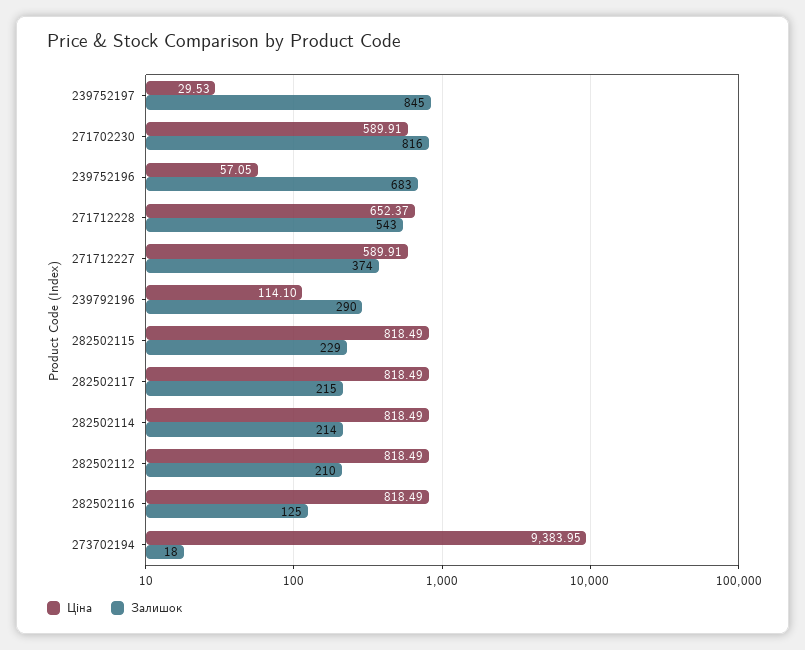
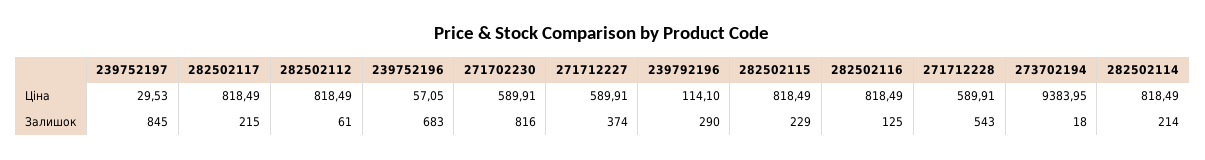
  {
    "Ціна": {
      "239752197": 29.53,
      "271702230": 589.91,
      "239752196": 57.05,
-     "271712228": 652.37,
+     "271712228": 589.91,
      "271712227": 589.91,
      "239792196": 114.1,
      "282502115": 818.49,
      "282502117": 818.49,
      "282502114": 818.49,
      "282502112": 818.49,
      "282502116": 818.49,
      "273702194": 9383.95
    },
    "Залишок": {
      "239752197": 845,
      "271702230": 816,
      "239752196": 683,
      "271712228": 543,
      "271712227": 374,
      "239792196": 290,
      "282502115": 229,
      "282502117": 215,
      "282502114": 214,
-     "282502112": 210,
+     "282502112": 61,
      "282502116": 125,
      "273702194": 18
    }
  }

